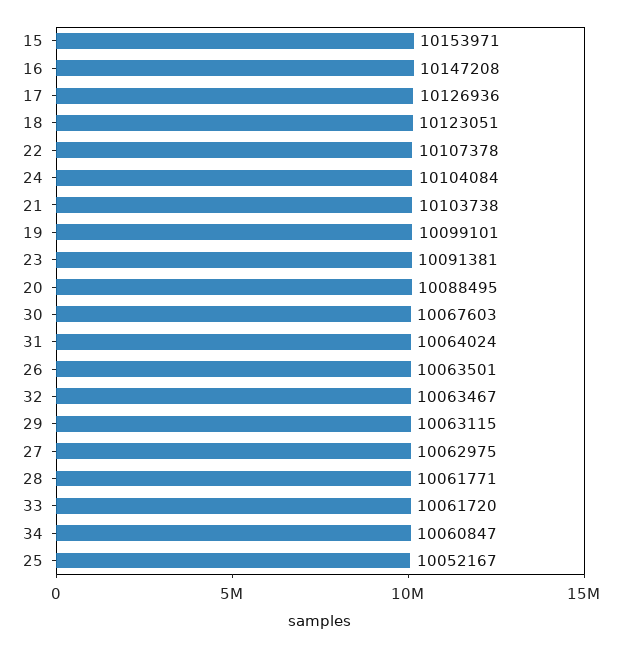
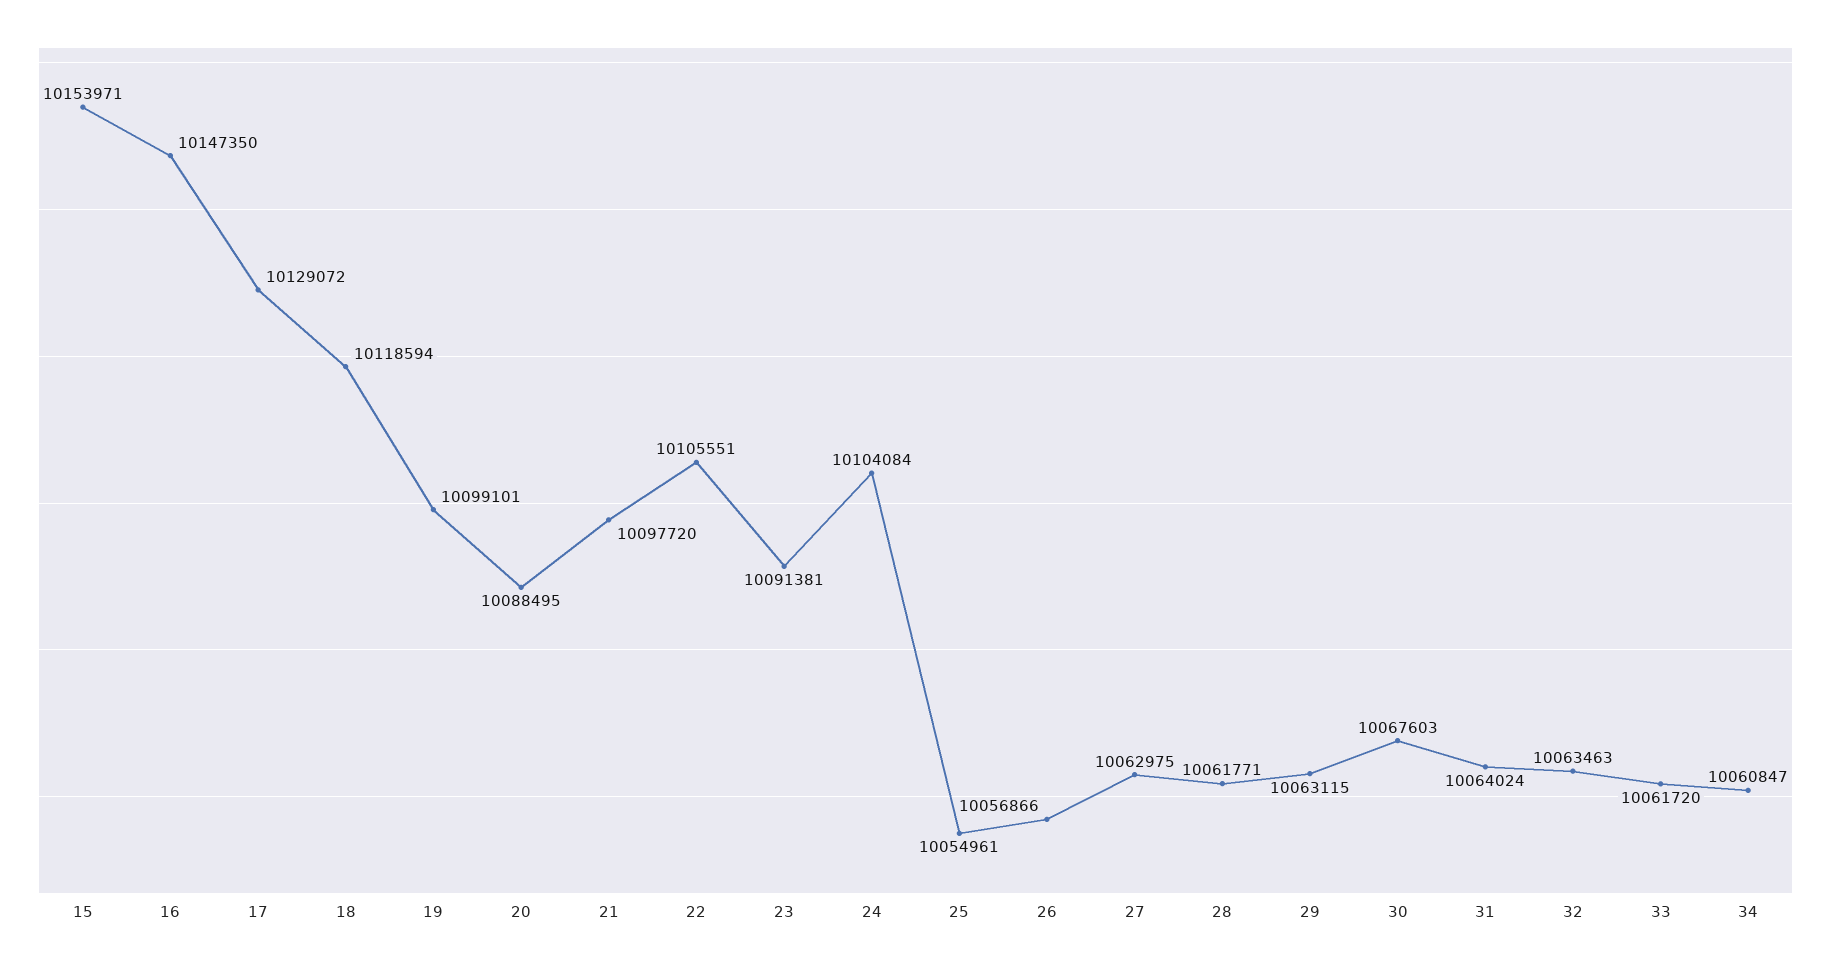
  {
    "15": 10153971,
-   "16": 10147208,
+   "16": 10147350,
-   "17": 10126936,
+   "17": 10129072,
-   "18": 10123051,
+   "18": 10118594,
-   "22": 10107378,
+   "22": 10105551,
    "24": 10104084,
-   "21": 10103738,
+   "21": 10097720,
    "19": 10099101,
    "23": 10091381,
    "20": 10088495,
    "30": 10067603,
    "31": 10064024,
-   "26": 10063501,
+   "26": 10056866,
-   "32": 10063467,
+   "32": 10063463,
    "29": 10063115,
    "27": 10062975,
    "28": 10061771,
    "33": 10061720,
    "34": 10060847,
-   "25": 10052167
+   "25": 10054961
  }

